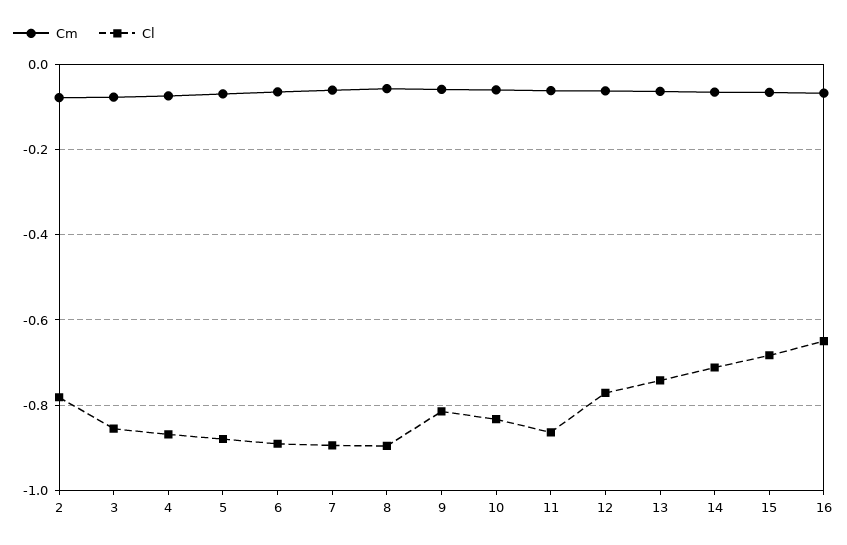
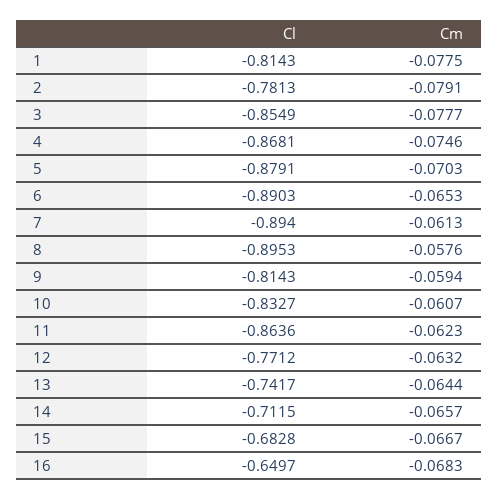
  {
    "Cm": {
      "2": -0.0791,
      "3": -0.0777,
      "4": -0.0746,
      "5": -0.0703,
      "6": -0.0653,
      "7": -0.0613,
      "8": -0.0576,
      "9": -0.0594,
      "10": -0.0607,
      "11": -0.0623,
      "12": -0.0632,
      "13": -0.0644,
      "14": -0.0657,
      "15": -0.0667,
-     "16": -0.0683
+     "16": -0.0683,
+     "1": -0.0775
    },
    "Cl": {
      "2": -0.7813,
      "3": -0.8549,
      "4": -0.8681,
      "5": -0.8791,
      "6": -0.8903,
      "7": -0.894,
      "8": -0.8953,
      "9": -0.8143,
      "10": -0.8327,
      "11": -0.8636,
      "12": -0.7712,
      "13": -0.7417,
      "14": -0.7115,
      "15": -0.6828,
-     "16": -0.6497
+     "16": -0.6497,
+     "1": -0.8143
    }
  }

